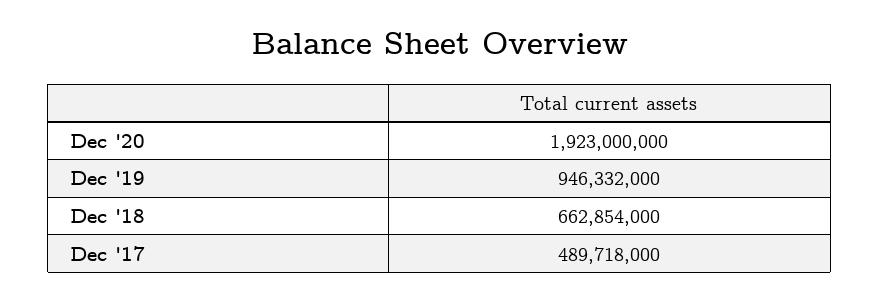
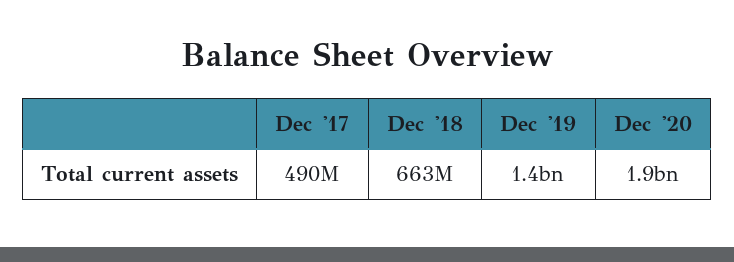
  {
    "Dec '20": 1923000000,
-   "Dec '19": 946332000,
+   "Dec '19": 1400000000,
    "Dec '18": 662854000,
    "Dec '17": 489718000
  }

